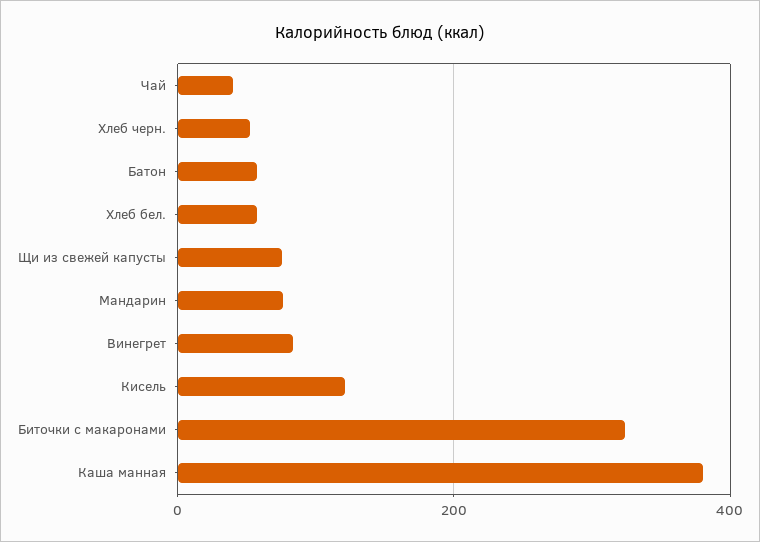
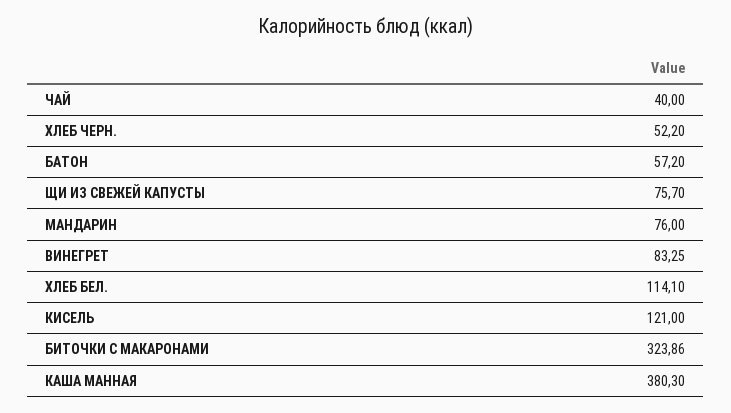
  {
    "Чай": 40,
    "Хлеб черн.": 52.2,
    "Батон": 57.2,
-   "Хлеб бел.": 60,
+   "Хлеб бел.": 114.1,
    "Щи из свежей капусты": 75.7,
    "Мандарин": 76,
    "Винегрет": 83.25,
    "Кисель": 121,
    "Биточки с макаронами": 323.86,
    "Каша манная": 380.3
  }

